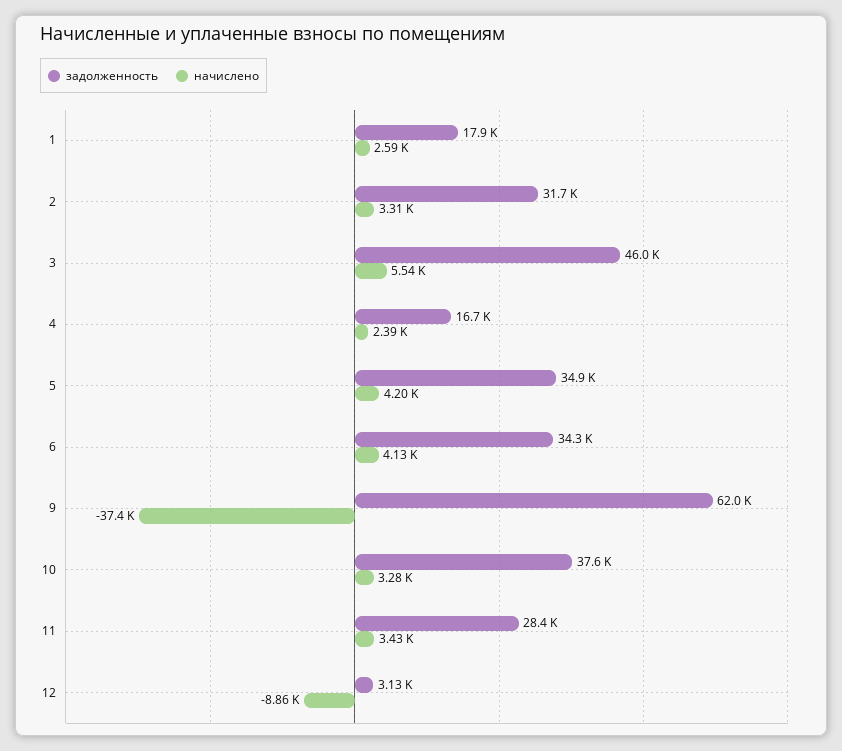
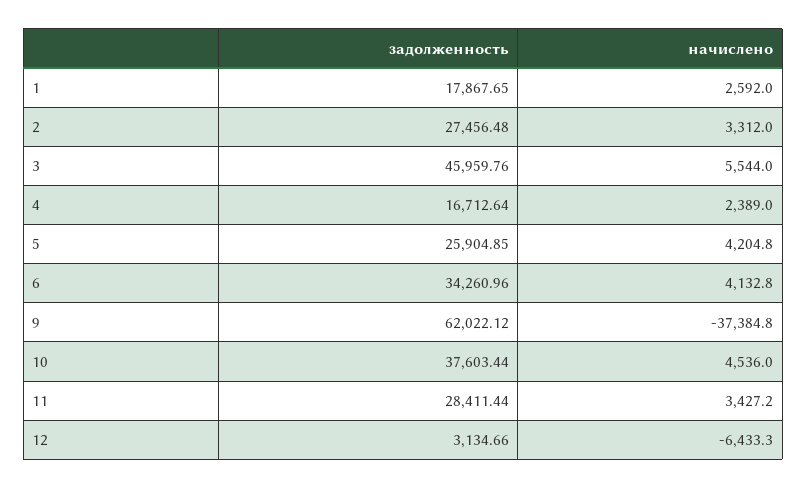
  {
    "задолженность": {
      "1": 17867.65,
-     "2": 31700,
+     "2": 27456.48,
      "3": 45959.76,
      "4": 16712.64,
-     "5": 34900,
+     "5": 25904.85,
      "6": 34260.96,
      "9": 62022.12,
      "10": 37603.44,
      "11": 28411.44,
      "12": 3134.66
    },
    "начислено": {
      "1": 2592,
      "2": 3312,
      "3": 5544,
      "4": 2389,
      "5": 4204.8,
      "6": 4132.8,
      "9": -37384.8,
-     "10": 3280,
+     "10": 4536,
      "11": 3427.2,
-     "12": -8860
+     "12": -6433.3
    }
  }

